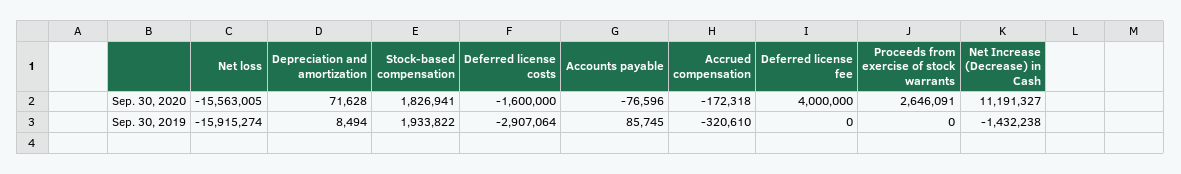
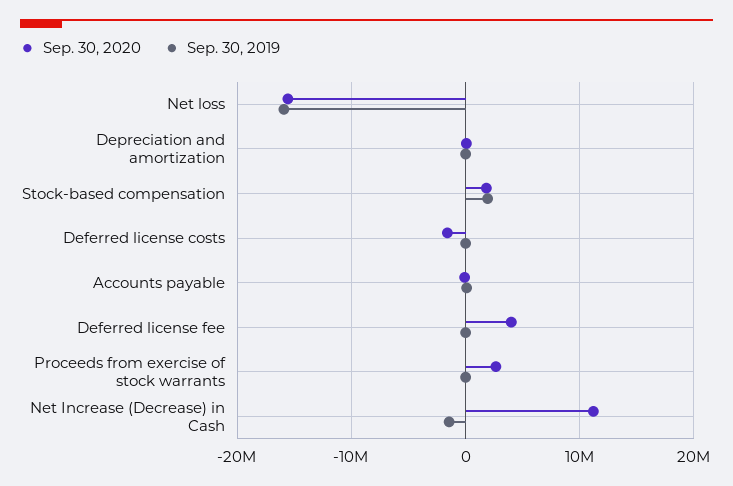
  {
    "Sep. 30, 2020": {
      "Net loss": -15563005,
      "Depreciation and amortization": 71628,
      "Stock-based compensation": 1826941,
      "Deferred license costs": -1600000,
      "Accounts payable": -76596,
-     "Accrued compensation": -172318,
      "Deferred license fee": 4000000,
      "Proceeds from exercise of stock warrants": 2646091,
      "Net Increase (Decrease) in Cash": 11191327
    },
    "Sep. 30, 2019": {
      "Net loss": -15915274,
      "Depreciation and amortization": 8494,
      "Stock-based compensation": 1933822,
-     "Deferred license costs": -2907064,
+     "Deferred license costs": 0,
      "Accounts payable": 85745,
-     "Accrued compensation": -320610,
      "Deferred license fee": 0,
      "Proceeds from exercise of stock warrants": 0,
      "Net Increase (Decrease) in Cash": -1432238
    }
  }

